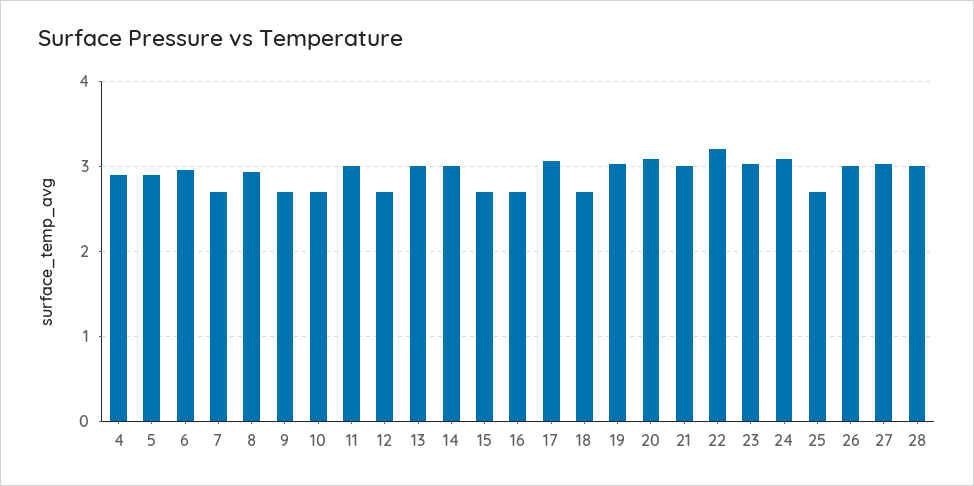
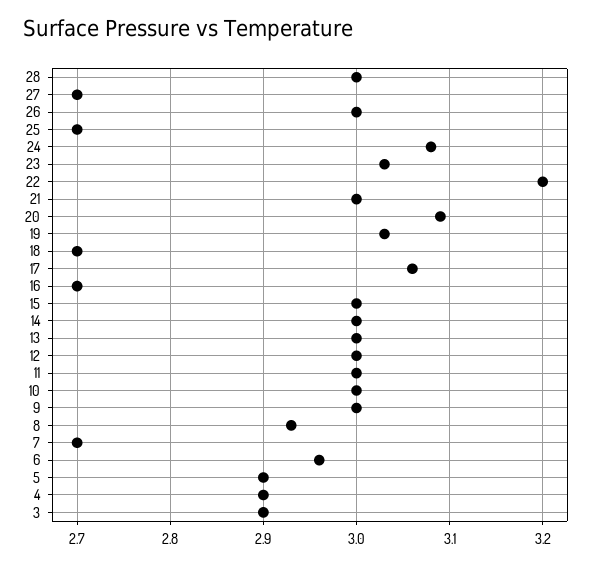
  {
    "4": 2.9,
    "5": 2.9,
    "6": 2.96,
    "7": 2.7,
    "8": 2.93,
-   "9": 2.7,
+   "9": 3,
-   "10": 2.7,
+   "10": 3,
    "11": 3,
-   "12": 2.7,
+   "12": 3,
    "13": 3,
    "14": 3,
-   "15": 2.7,
+   "15": 3,
    "16": 2.7,
    "17": 3.06,
    "18": 2.7,
    "19": 3.03,
    "20": 3.09,
    "21": 3,
    "22": 3.2,
    "23": 3.03,
    "24": 3.08,
    "25": 2.7,
    "26": 3,
-   "27": 3,
+   "27": 2.7,
-   "28": 3
+   "28": 3,
+   "3": 2.9
  }

